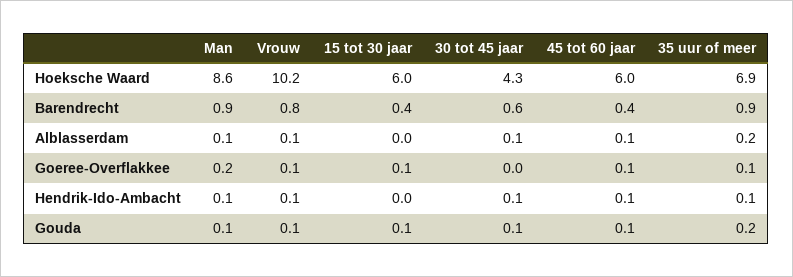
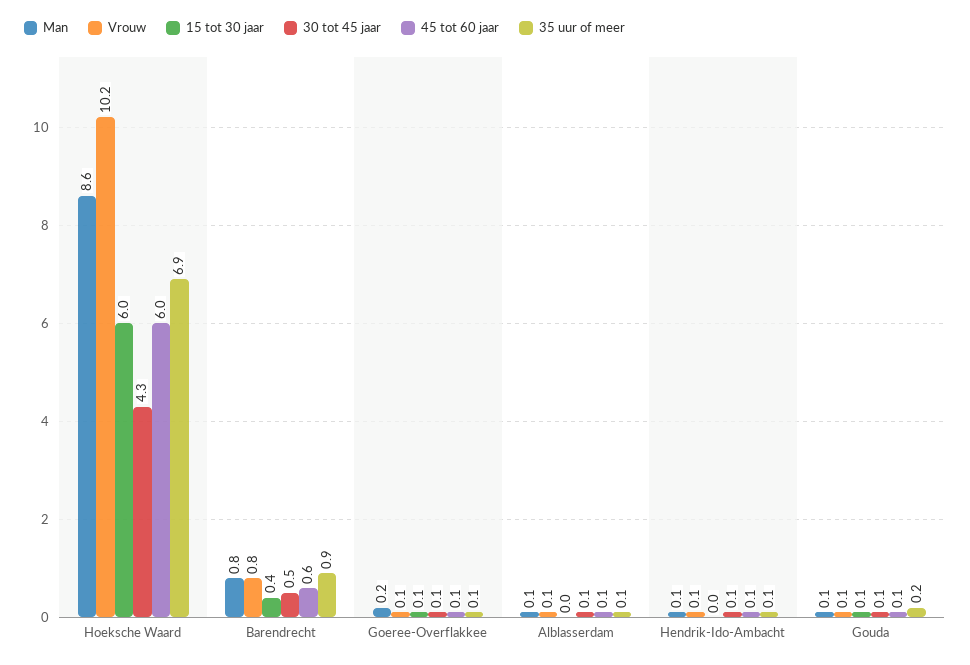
  {
    "Man": {
      "Hoeksche Waard": 8.6,
-     "Barendrecht": 0.9,
+     "Barendrecht": 0.8,
      "Alblasserdam": 0.1,
      "Goeree-Overflakkee": 0.2,
      "Hendrik-Ido-Ambacht": 0.1,
      "Gouda": 0.1
    },
    "Vrouw": {
      "Hoeksche Waard": 10.2,
      "Barendrecht": 0.8,
      "Alblasserdam": 0.1,
      "Goeree-Overflakkee": 0.1,
      "Hendrik-Ido-Ambacht": 0.1,
      "Gouda": 0.1
    },
    "15 tot 30 jaar": {
      "Hoeksche Waard": 6,
      "Barendrecht": 0.4,
      "Alblasserdam": 0,
      "Goeree-Overflakkee": 0.1,
      "Hendrik-Ido-Ambacht": 0,
      "Gouda": 0.1
    },
    "30 tot 45 jaar": {
      "Hoeksche Waard": 4.3,
-     "Barendrecht": 0.6,
+     "Barendrecht": 0.5,
      "Alblasserdam": 0.1,
-     "Goeree-Overflakkee": 0,
+     "Goeree-Overflakkee": 0.1,
      "Hendrik-Ido-Ambacht": 0.1,
      "Gouda": 0.1
    },
    "45 tot 60 jaar": {
      "Hoeksche Waard": 6,
-     "Barendrecht": 0.4,
+     "Barendrecht": 0.6,
      "Alblasserdam": 0.1,
      "Goeree-Overflakkee": 0.1,
      "Hendrik-Ido-Ambacht": 0.1,
      "Gouda": 0.1
    },
    "35 uur of meer": {
      "Hoeksche Waard": 6.9,
      "Barendrecht": 0.9,
-     "Alblasserdam": 0.2,
+     "Alblasserdam": 0.1,
      "Goeree-Overflakkee": 0.1,
      "Hendrik-Ido-Ambacht": 0.1,
      "Gouda": 0.2
    }
  }

